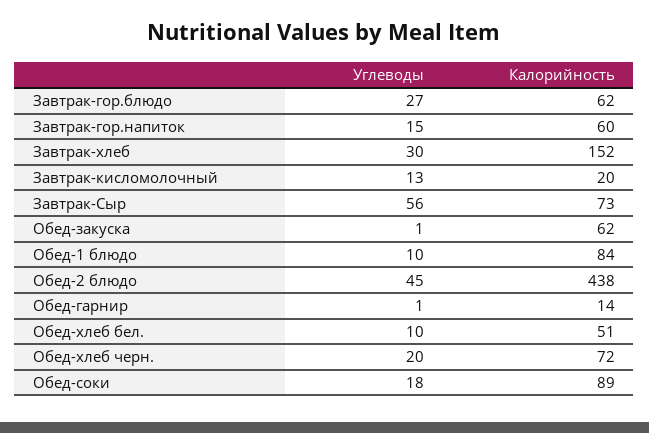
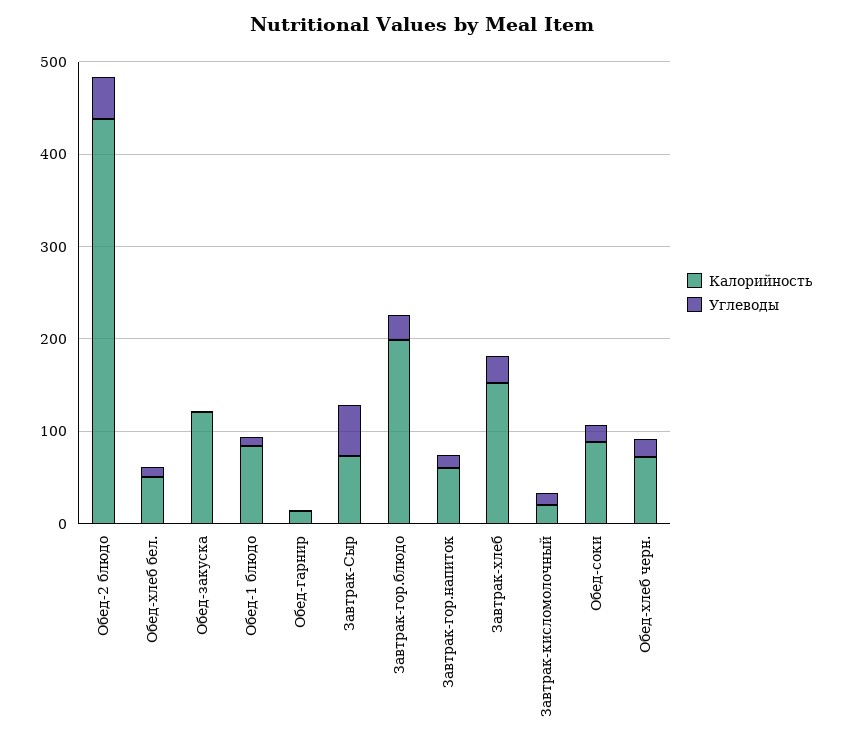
  {
    "Углеводы": {
      "Завтрак-гор.блюдо": 27,
      "Завтрак-гор.напиток": 15,
      "Завтрак-хлеб": 30,
      "Завтрак-кисломолочный": 13,
      "Завтрак-Сыр": 56,
      "Обед-закуска": 1,
      "Обед-1 блюдо": 10,
      "Обед-2 блюдо": 45,
      "Обед-гарнир": 1,
      "Обед-хлеб бел.": 10,
      "Обед-хлеб черн.": 20,
      "Обед-соки": 18
    },
    "Калорийность": {
-     "Завтрак-гор.блюдо": 62,
+     "Завтрак-гор.блюдо": 200,
      "Завтрак-гор.напиток": 60,
      "Завтрак-хлеб": 152,
      "Завтрак-кисломолочный": 20,
      "Завтрак-Сыр": 73,
-     "Обед-закуска": 62,
+     "Обед-закуска": 120,
      "Обед-1 блюдо": 84,
      "Обед-2 блюдо": 438,
      "Обед-гарнир": 14,
      "Обед-хлеб бел.": 51,
      "Обед-хлеб черн.": 72,
      "Обед-соки": 89
    }
  }

